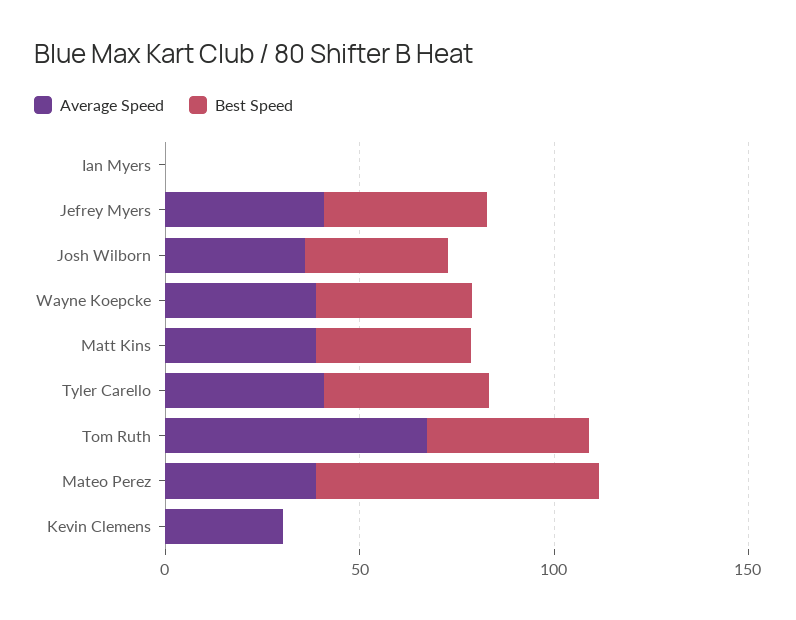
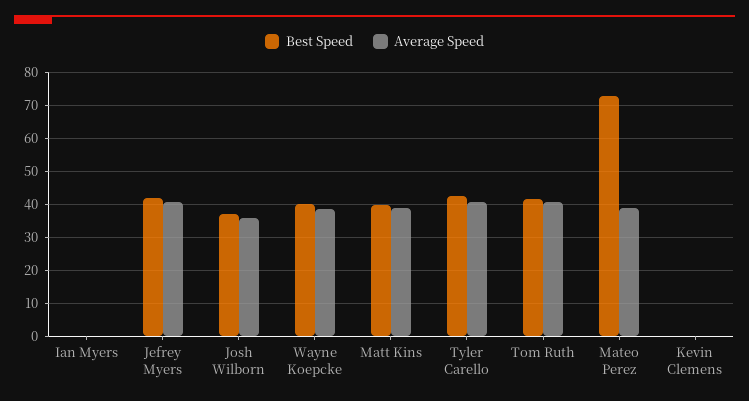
  {
    "Average Speed": {
      "Ian Myers": 0,
      "Jefrey Myers": 40,
      "Josh Wilborn": 36,
      "Wayne Koepcke": 38,
      "Matt Kins": 38,
      "Tyler Carello": 40,
-     "Tom Ruth": 70,
+     "Tom Ruth": 40,
      "Mateo Perez": 38,
-     "Kevin Clemens": 30
+     "Kevin Clemens": 0
    },
    "Best Speed": {
      "Ian Myers": 0,
      "Jefrey Myers": 42,
      "Josh Wilborn": 36,
      "Wayne Koepcke": 40,
      "Matt Kins": 40,
      "Tyler Carello": 42,
      "Tom Ruth": 42,
      "Mateo Perez": 72,
      "Kevin Clemens": 0
    }
  }

